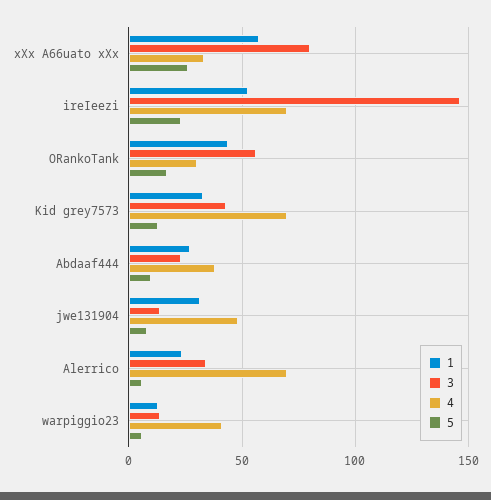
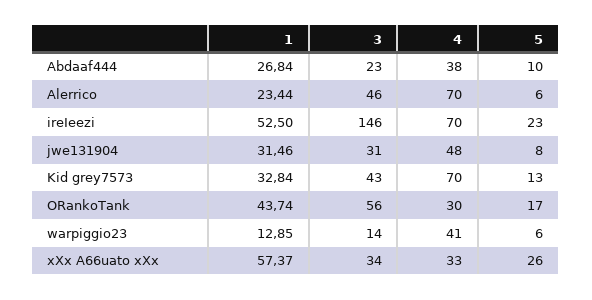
  {
    "1": {
      "xXx A66uato xXx": 57.37,
      "ireIeezi": 52.5,
      "ORankoTank": 43.74,
      "Kid grey7573": 32.84,
      "Abdaaf444": 26.84,
      "jwe131904": 31.46,
      "Alerrico": 23.44,
      "warpiggio23": 12.85
    },
    "3": {
-     "xXx A66uato xXx": 80,
+     "xXx A66uato xXx": 34,
      "ireIeezi": 146,
      "ORankoTank": 56,
      "Kid grey7573": 43,
      "Abdaaf444": 23,
-     "jwe131904": 15,
+     "jwe131904": 31,
-     "Alerrico": 35,
+     "Alerrico": 46,
      "warpiggio23": 14
    },
    "4": {
      "xXx A66uato xXx": 33,
      "ireIeezi": 70,
      "ORankoTank": 30,
      "Kid grey7573": 70,
      "Abdaaf444": 38,
      "jwe131904": 48,
      "Alerrico": 70,
      "warpiggio23": 41
    },
    "5": {
      "xXx A66uato xXx": 26,
      "ireIeezi": 23,
      "ORankoTank": 17,
      "Kid grey7573": 13,
      "Abdaaf444": 10,
      "jwe131904": 8,
      "Alerrico": 6,
      "warpiggio23": 6
    }
  }

